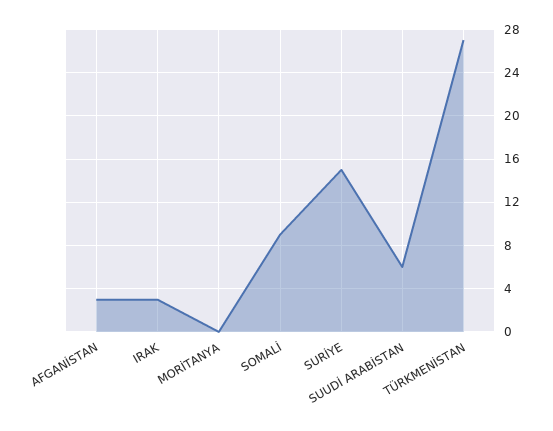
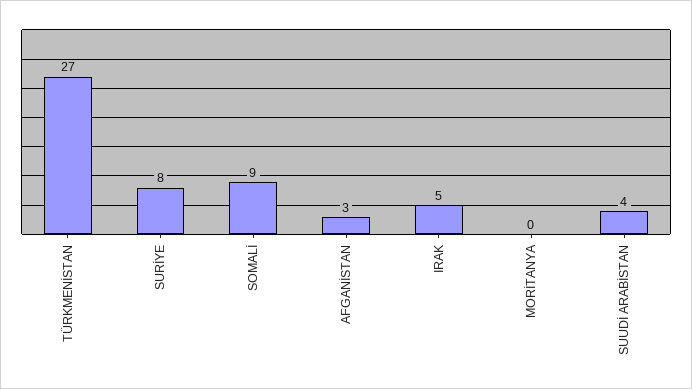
  {
    "AFGANİSTAN": 3,
-   "IRAK": 3,
+   "IRAK": 5,
    "MORİTANYA": 0,
    "SOMALİ": 9,
-   "SURİYE": 15,
+   "SURİYE": 8,
-   "SUUDİ ARABİSTAN": 6,
+   "SUUDİ ARABİSTAN": 4,
    "TÜRKMENİSTAN": 27
  }

